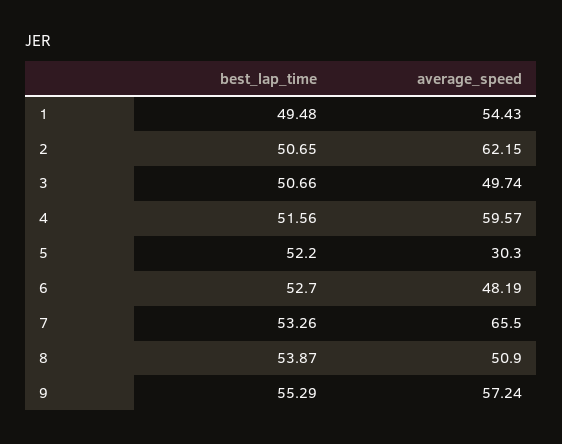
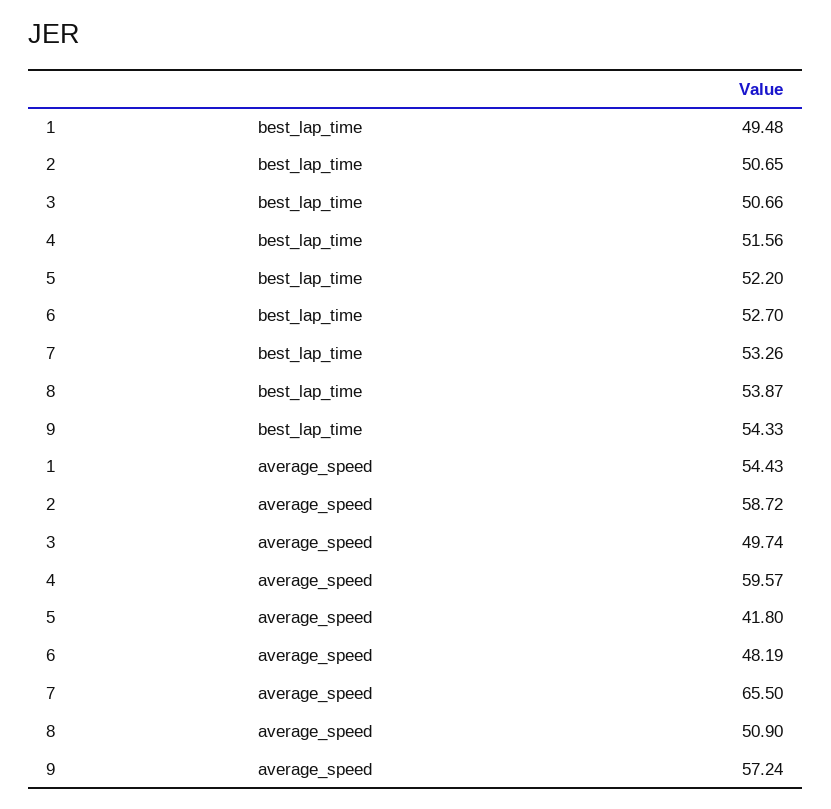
  {
    "best_lap_time": {
      "1": 49.48,
      "2": 50.65,
      "3": 50.66,
      "4": 51.56,
      "5": 52.2,
      "6": 52.7,
      "7": 53.26,
      "8": 53.87,
-     "9": 55.29
+     "9": 54.33
    },
    "average_speed": {
      "1": 54.43,
-     "2": 62.15,
+     "2": 58.72,
      "3": 49.74,
      "4": 59.57,
-     "5": 30.3,
+     "5": 41.8,
      "6": 48.19,
      "7": 65.5,
      "8": 50.9,
      "9": 57.24
    }
  }

